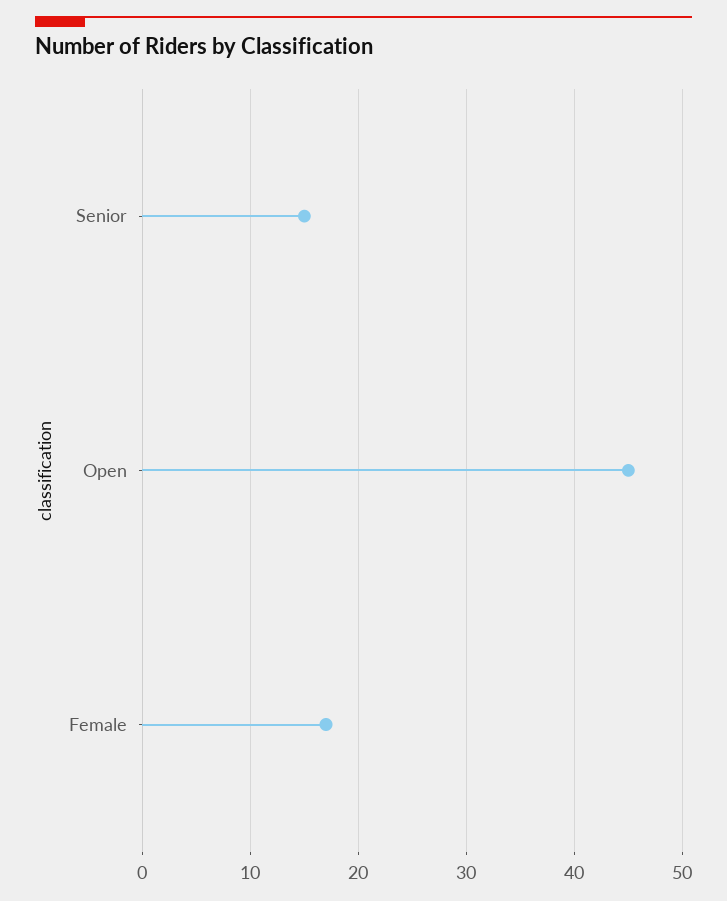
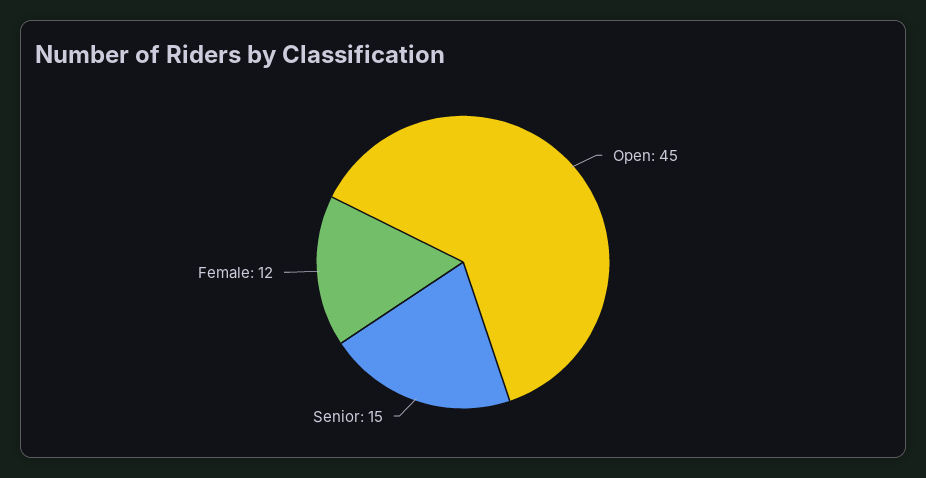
  {
    "Senior": 15,
    "Open": 45,
-   "Female": 17
+   "Female": 12
  }

